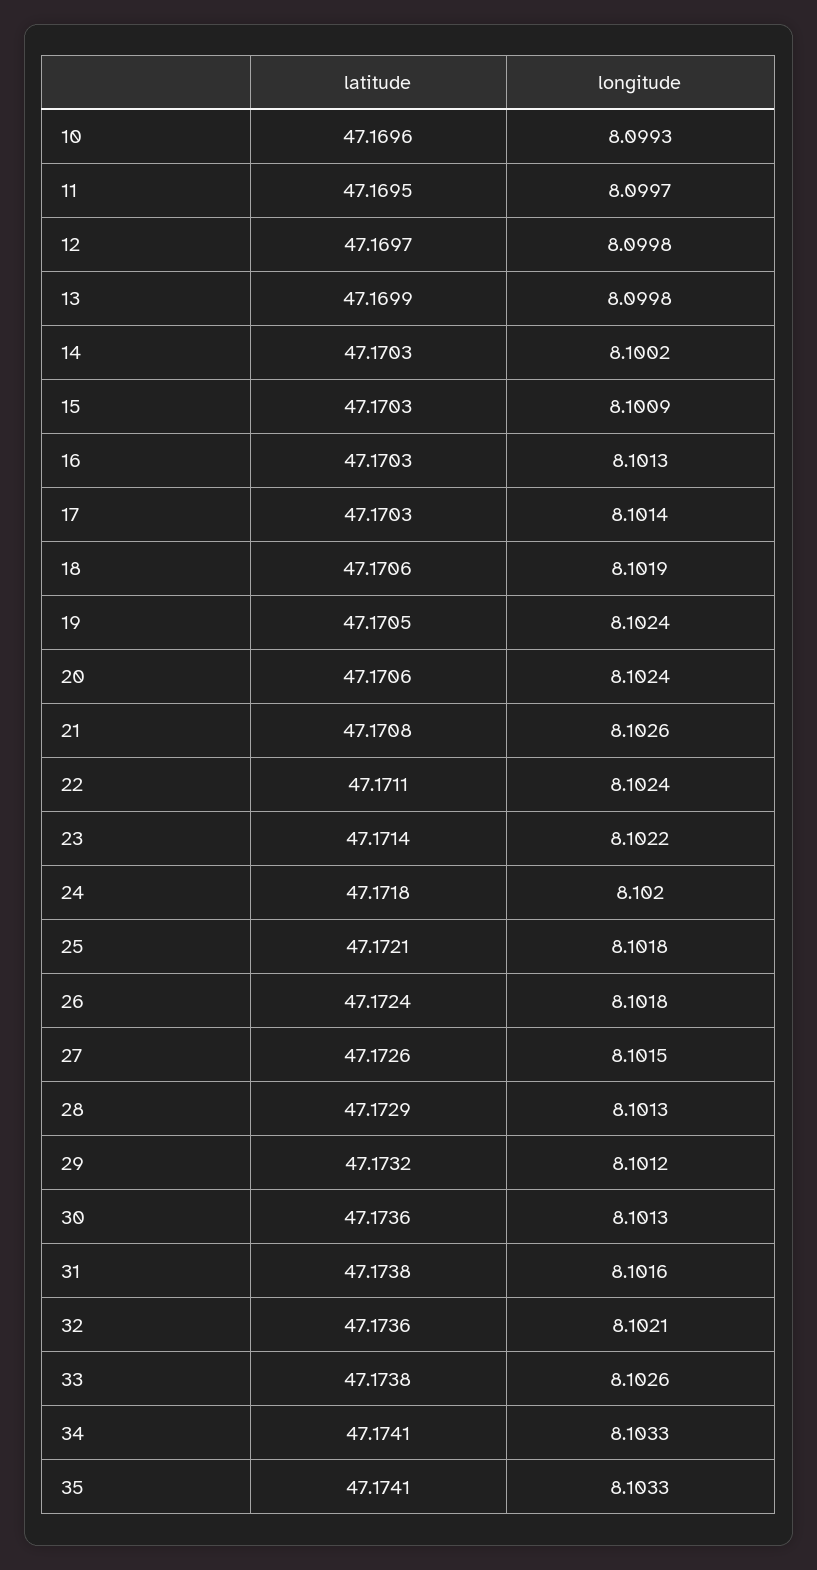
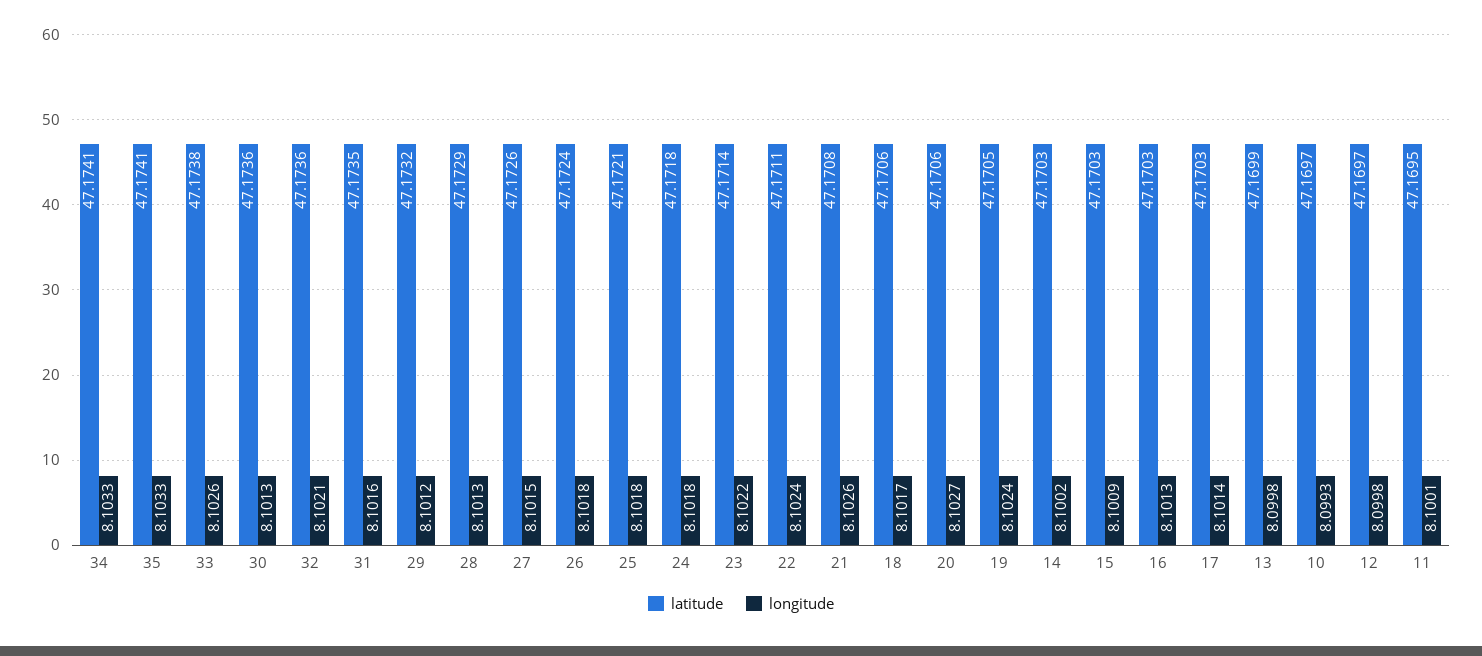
  {
    "latitude": {
-     "10": 47.1696,
+     "10": 47.1697,
      "11": 47.1695,
      "12": 47.1697,
      "13": 47.1699,
      "14": 47.1703,
      "15": 47.1703,
      "16": 47.1703,
      "17": 47.1703,
      "18": 47.1706,
      "19": 47.1705,
      "20": 47.1706,
      "21": 47.1708,
      "22": 47.1711,
      "23": 47.1714,
      "24": 47.1718,
      "25": 47.1721,
      "26": 47.1724,
      "27": 47.1726,
      "28": 47.1729,
      "29": 47.1732,
      "30": 47.1736,
-     "31": 47.1738,
+     "31": 47.1735,
      "32": 47.1736,
      "33": 47.1738,
      "34": 47.1741,
      "35": 47.1741
    },
    "longitude": {
      "10": 8.0993,
-     "11": 8.0997,
+     "11": 8.1001,
      "12": 8.0998,
      "13": 8.0998,
      "14": 8.1002,
      "15": 8.1009,
      "16": 8.1013,
      "17": 8.1014,
-     "18": 8.1019,
+     "18": 8.1017,
      "19": 8.1024,
-     "20": 8.1024,
+     "20": 8.1027,
      "21": 8.1026,
      "22": 8.1024,
      "23": 8.1022,
-     "24": 8.102,
+     "24": 8.1018,
      "25": 8.1018,
      "26": 8.1018,
      "27": 8.1015,
      "28": 8.1013,
      "29": 8.1012,
      "30": 8.1013,
      "31": 8.1016,
      "32": 8.1021,
      "33": 8.1026,
      "34": 8.1033,
      "35": 8.1033
    }
  }

